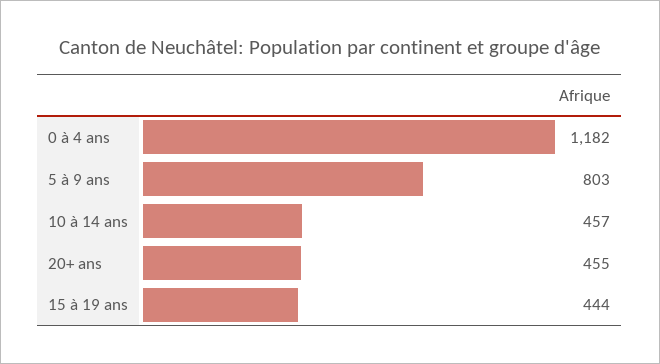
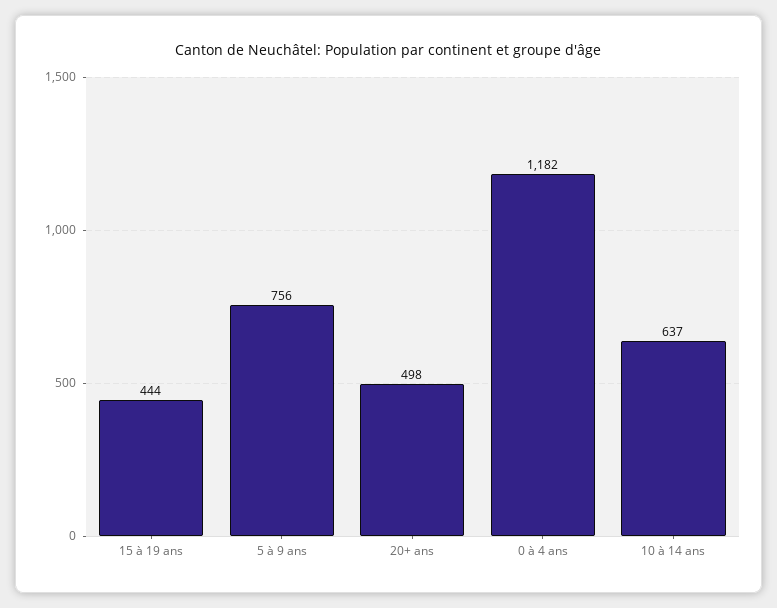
  {
    "0 à 4 ans": 1182,
-   "5 à 9 ans": 803,
+   "5 à 9 ans": 756,
-   "10 à 14 ans": 457,
+   "10 à 14 ans": 637,
-   "20+ ans": 455,
+   "20+ ans": 498,
    "15 à 19 ans": 444
  }

